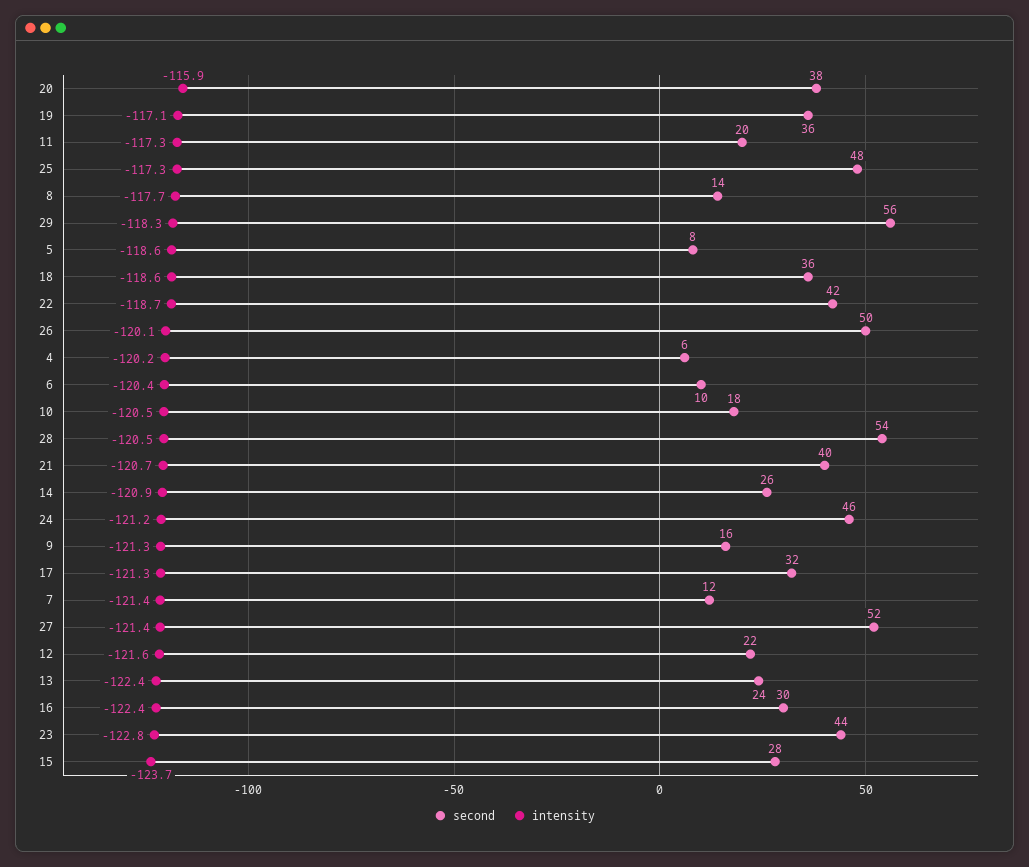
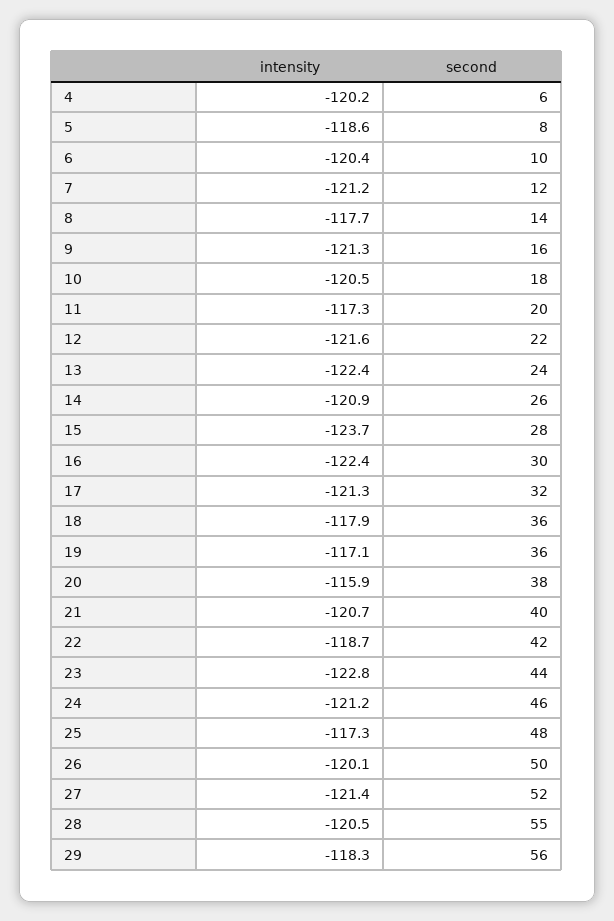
  {
    "second": {
      "20": 38,
      "19": 36,
      "11": 20,
      "25": 48,
      "8": 14,
      "29": 56,
      "5": 8,
      "18": 36,
      "22": 42,
      "26": 50,
      "4": 6,
      "6": 10,
      "10": 18,
-     "28": 54,
+     "28": 55,
      "21": 40,
      "14": 26,
      "24": 46,
      "9": 16,
      "17": 32,
      "7": 12,
      "27": 52,
      "12": 22,
      "13": 24,
      "16": 30,
      "23": 44,
      "15": 28
    },
    "intensity": {
      "20": -115.9,
      "19": -117.1,
      "11": -117.3,
      "25": -117.3,
      "8": -117.7,
      "29": -118.3,
      "5": -118.6,
-     "18": -118.6,
+     "18": -117.9,
      "22": -118.7,
      "26": -120.1,
      "4": -120.2,
      "6": -120.4,
      "10": -120.5,
      "28": -120.5,
      "21": -120.7,
      "14": -120.9,
      "24": -121.2,
      "9": -121.3,
      "17": -121.3,
-     "7": -121.4,
+     "7": -121.2,
      "27": -121.4,
      "12": -121.6,
      "13": -122.4,
      "16": -122.4,
      "23": -122.8,
      "15": -123.7
    }
  }

